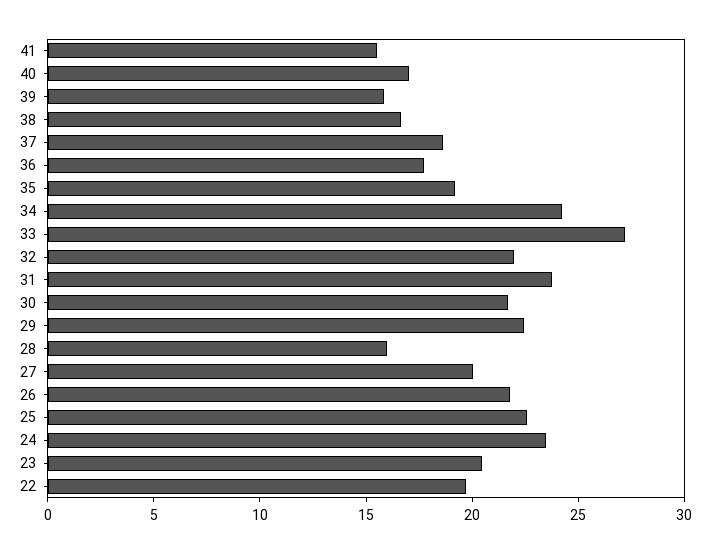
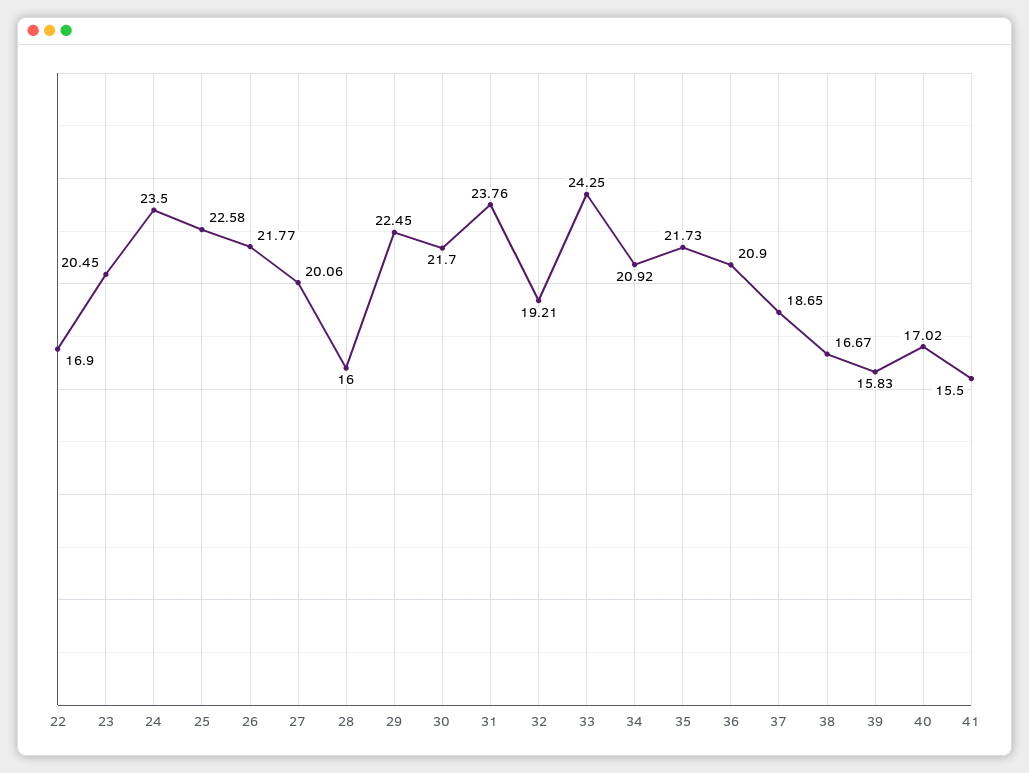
  {
    "41": 15.5,
    "40": 17.02,
    "39": 15.83,
    "38": 16.67,
    "37": 18.65,
-   "36": 18,
+   "36": 20.9,
-   "35": 19,
+   "35": 21.73,
-   "34": 24,
+   "34": 20.92,
-   "33": 27,
+   "33": 24.25,
-   "32": 22,
+   "32": 19.21,
    "31": 23.76,
    "30": 21.7,
    "29": 22.45,
    "28": 16,
    "27": 20.06,
    "26": 21.77,
    "25": 22.58,
    "24": 23.5,
    "23": 20.45,
-   "22": 20
+   "22": 16.9
  }

